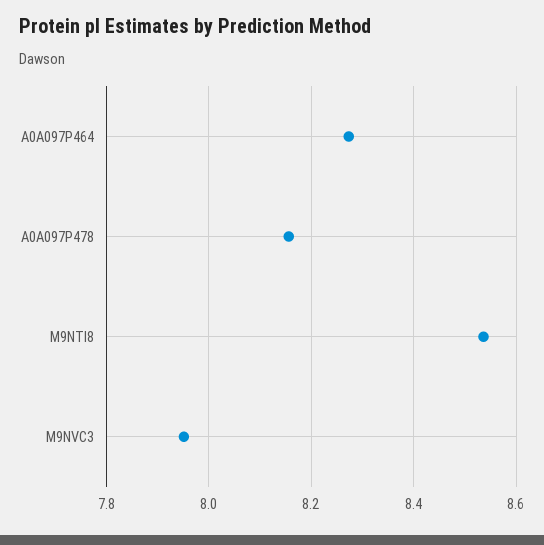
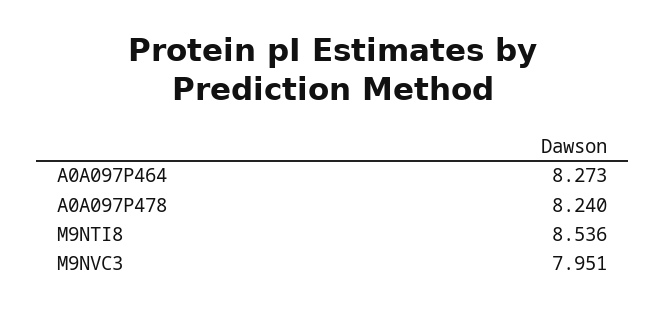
  {
    "A0A097P464": 8.273,
-   "A0A097P478": 8.16,
+   "A0A097P478": 8.24,
    "M9NTI8": 8.536,
    "M9NVC3": 7.951
  }

